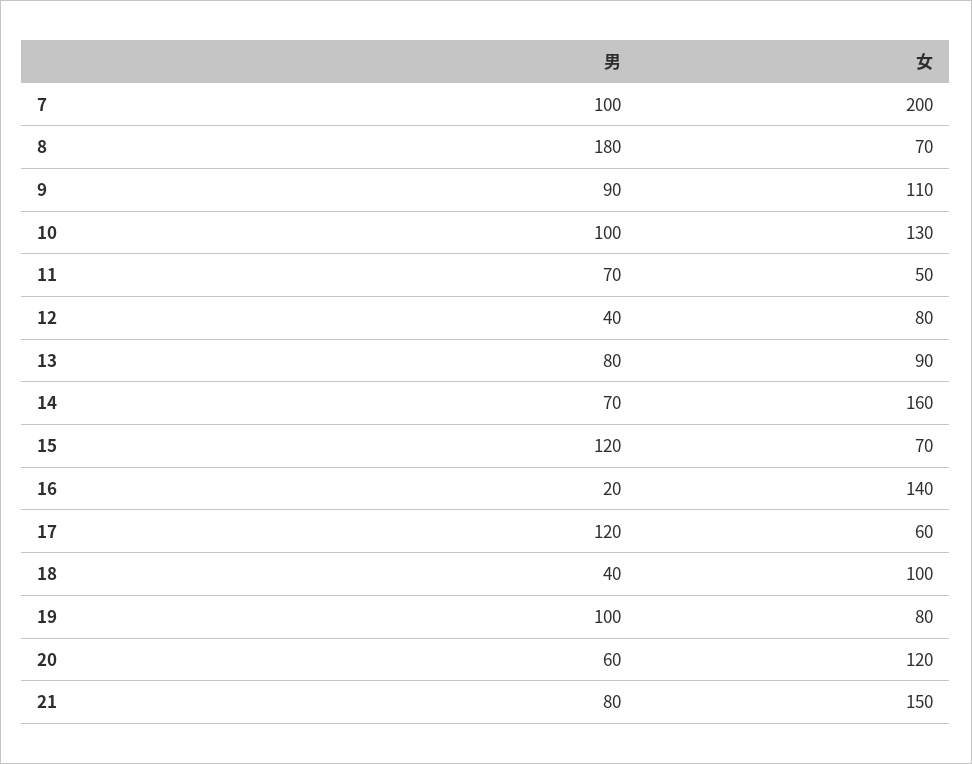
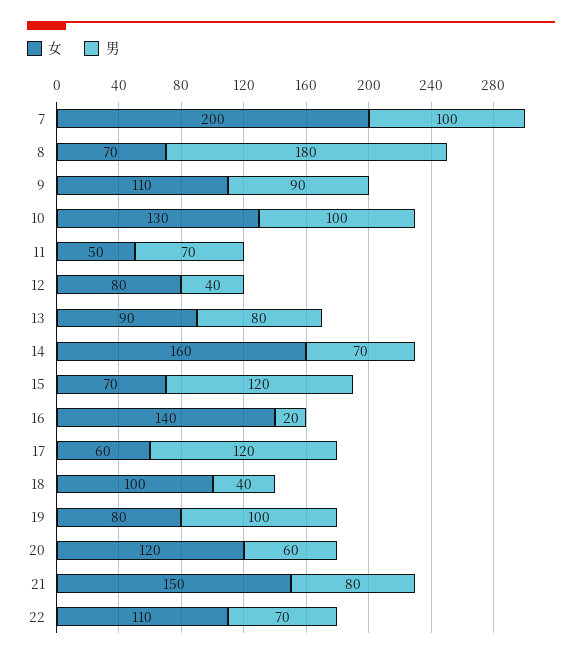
  {
    "男": {
      "7": 100,
      "8": 180,
      "9": 90,
      "10": 100,
      "11": 70,
      "12": 40,
      "13": 80,
      "14": 70,
      "15": 120,
      "16": 20,
      "17": 120,
      "18": 40,
      "19": 100,
      "20": 60,
-     "21": 80
+     "21": 80,
+     "22": 70
    },
    "女": {
      "7": 200,
      "8": 70,
      "9": 110,
      "10": 130,
      "11": 50,
      "12": 80,
      "13": 90,
      "14": 160,
      "15": 70,
      "16": 140,
      "17": 60,
      "18": 100,
      "19": 80,
      "20": 120,
-     "21": 150
+     "21": 150,
+     "22": 110
    }
  }

